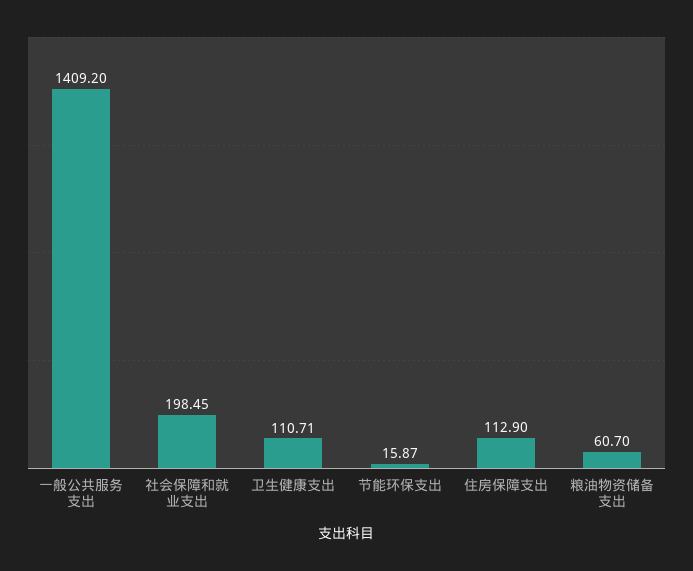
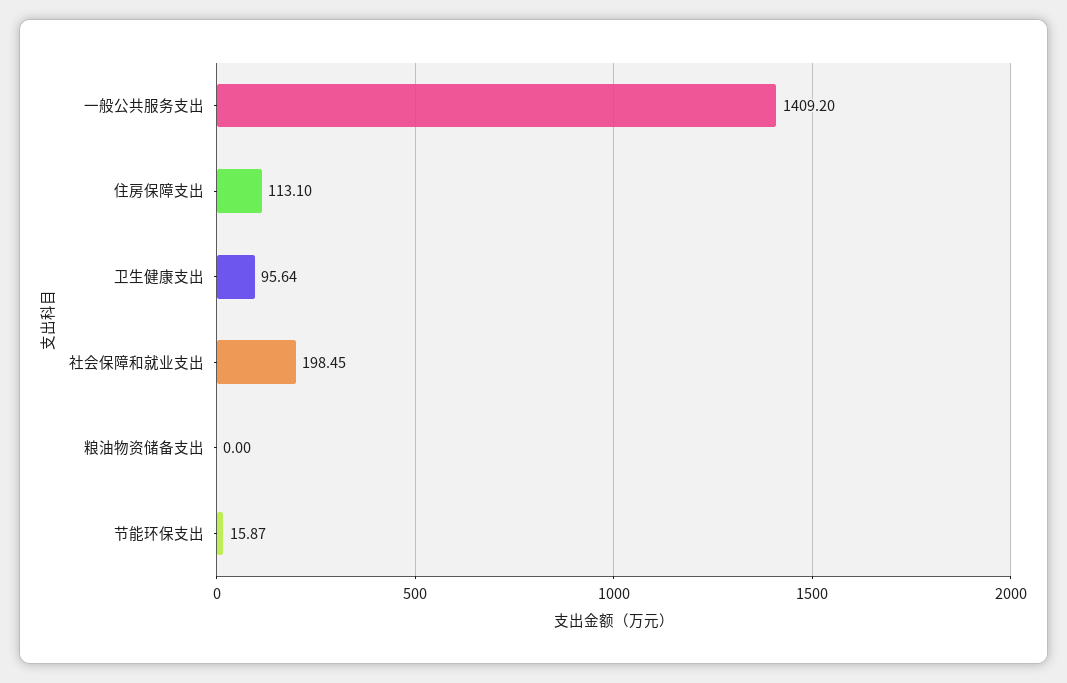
  {
    "一般公共服务支出": 1409.2,
    "社会保障和就业支出": 198.45,
-   "卫生健康支出": 110.71,
+   "卫生健康支出": 95.64,
    "节能环保支出": 15.87,
-   "住房保障支出": 112.9,
+   "住房保障支出": 113.1,
-   "粮油物资储备支出": 60.7
+   "粮油物资储备支出": 0
  }

